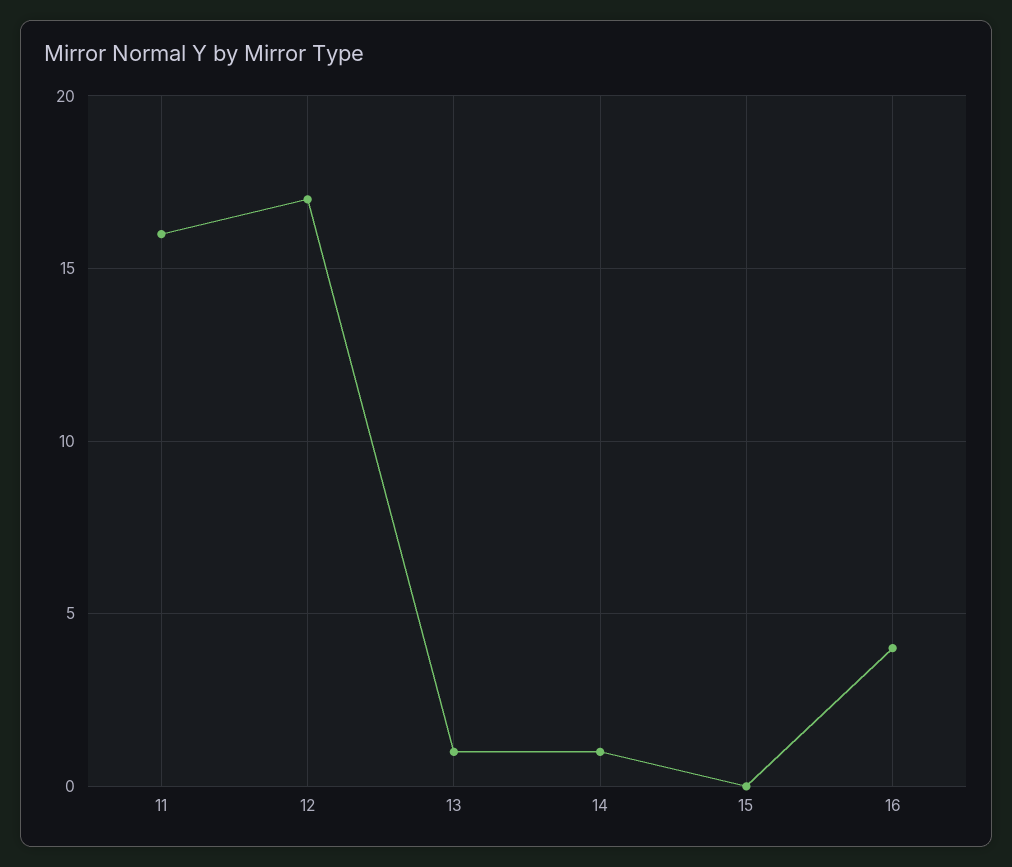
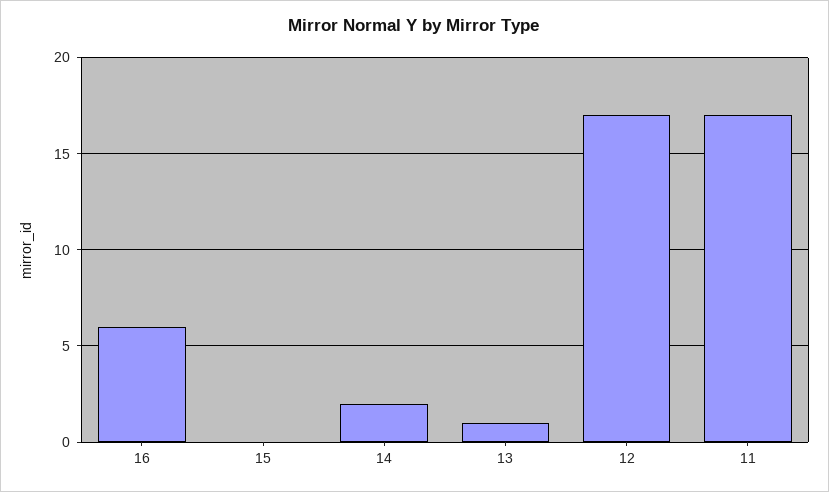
  {
-   "11": 16,
+   "11": 17,
    "12": 17,
    "13": 1,
-   "14": 1,
+   "14": 2,
    "15": 0,
-   "16": 4
+   "16": 6
  }

